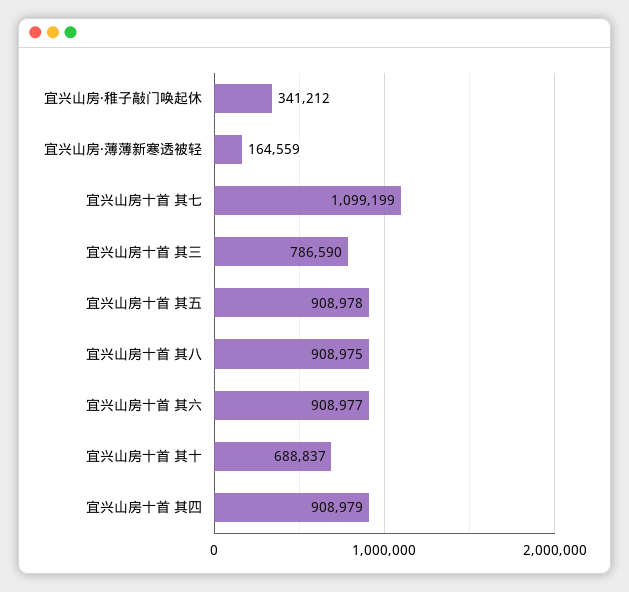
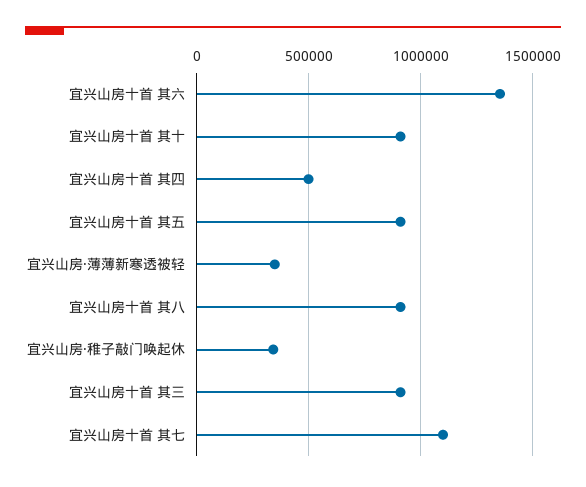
  {
    "宜兴山房·稚子敲门唤起休": 341212,
-   "宜兴山房·薄薄新寒透被轻": 164559,
+   "宜兴山房·薄薄新寒透被轻": 350000,
    "宜兴山房十首 其七": 1099199,
-   "宜兴山房十首 其三": 786590,
+   "宜兴山房十首 其三": 900000,
    "宜兴山房十首 其五": 908978,
    "宜兴山房十首 其八": 908975,
-   "宜兴山房十首 其六": 908977,
+   "宜兴山房十首 其六": 1350000,
-   "宜兴山房十首 其十": 688837,
+   "宜兴山房十首 其十": 900000,
-   "宜兴山房十首 其四": 908979
+   "宜兴山房十首 其四": 500000
  }

